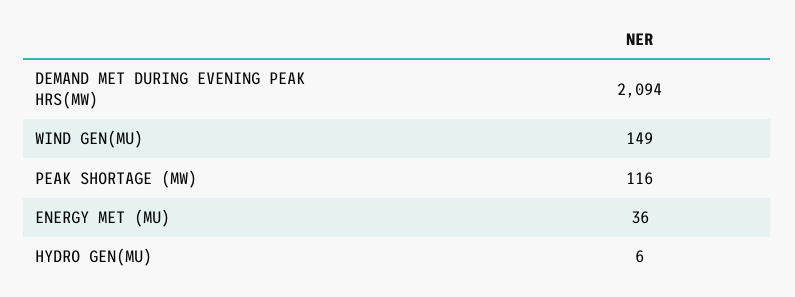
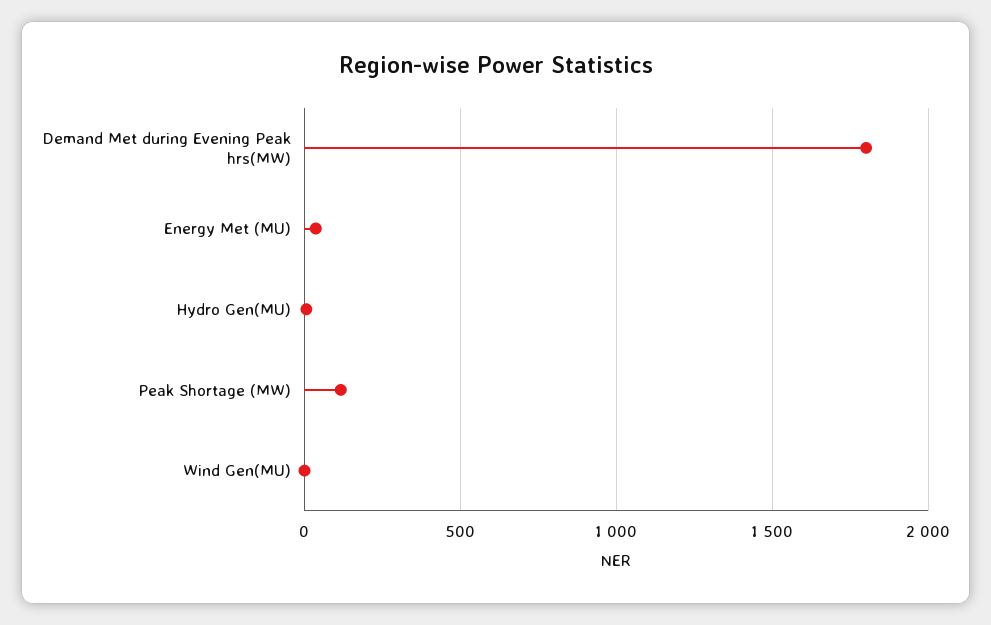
  {
-   "DEMAND MET DURING EVENING PEAK HRS(MW)": 2094,
+   "DEMAND MET DURING EVENING PEAK HRS(MW)": 1800,
-   "WIND GEN(MU)": 149,
+   "WIND GEN(MU)": 0,
    "PEAK SHORTAGE (MW)": 116,
    "ENERGY MET (MU)": 36,
    "HYDRO GEN(MU)": 6
  }

